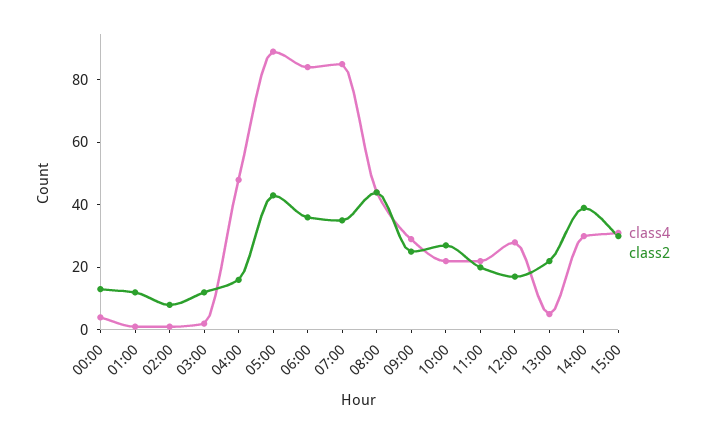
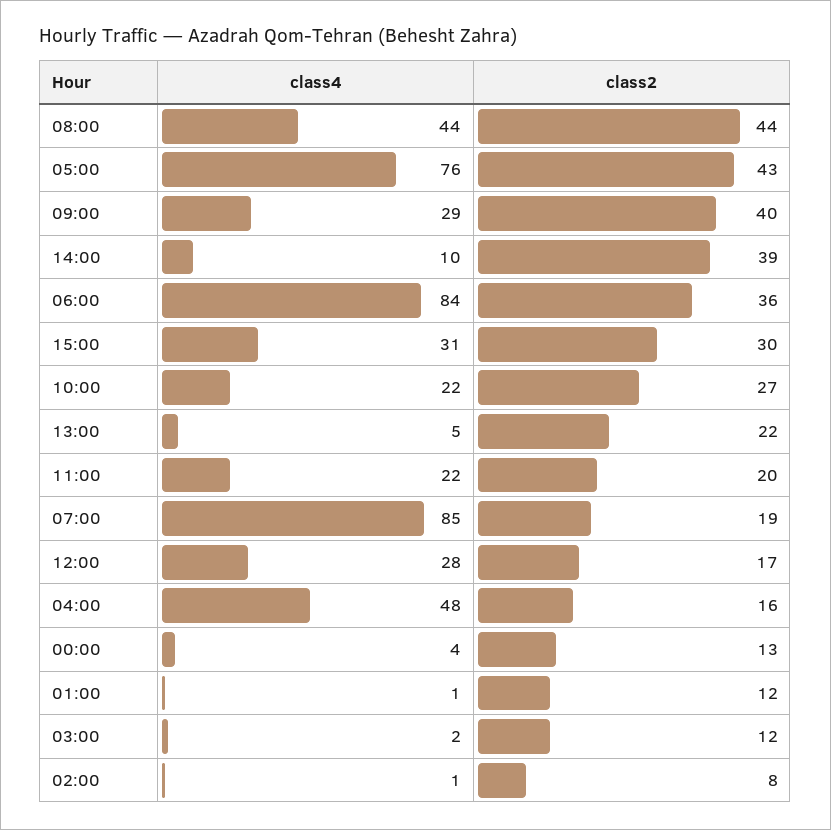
  {
    "class4": {
      "00:00": 4,
      "01:00": 1,
      "02:00": 1,
      "03:00": 2,
      "04:00": 48,
-     "05:00": 90,
+     "05:00": 76,
      "06:00": 84,
      "07:00": 85,
      "08:00": 44,
      "09:00": 29,
      "10:00": 22,
      "11:00": 22,
      "12:00": 28,
      "13:00": 5,
-     "14:00": 30,
+     "14:00": 10,
      "15:00": 31
    },
    "class2": {
      "00:00": 13,
      "01:00": 12,
      "02:00": 8,
      "03:00": 12,
      "04:00": 16,
      "05:00": 43,
      "06:00": 36,
-     "07:00": 35,
+     "07:00": 19,
      "08:00": 44,
-     "09:00": 25,
+     "09:00": 40,
      "10:00": 27,
      "11:00": 20,
      "12:00": 17,
      "13:00": 22,
      "14:00": 39,
      "15:00": 30
    }
  }

